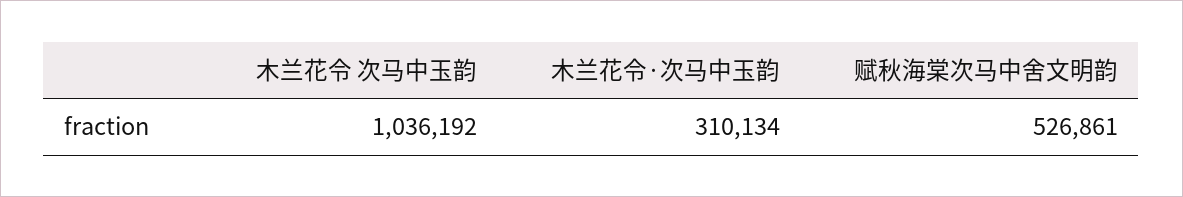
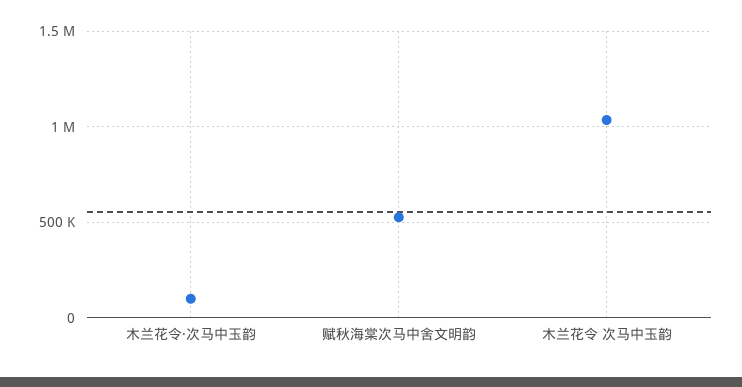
  {
    "木兰花令 次马中玉韵": 1036192,
-   "木兰花令·次马中玉韵": 310134,
+   "木兰花令·次马中玉韵": 100000,
    "赋秋海棠次马中舍文明韵": 526861
  }

